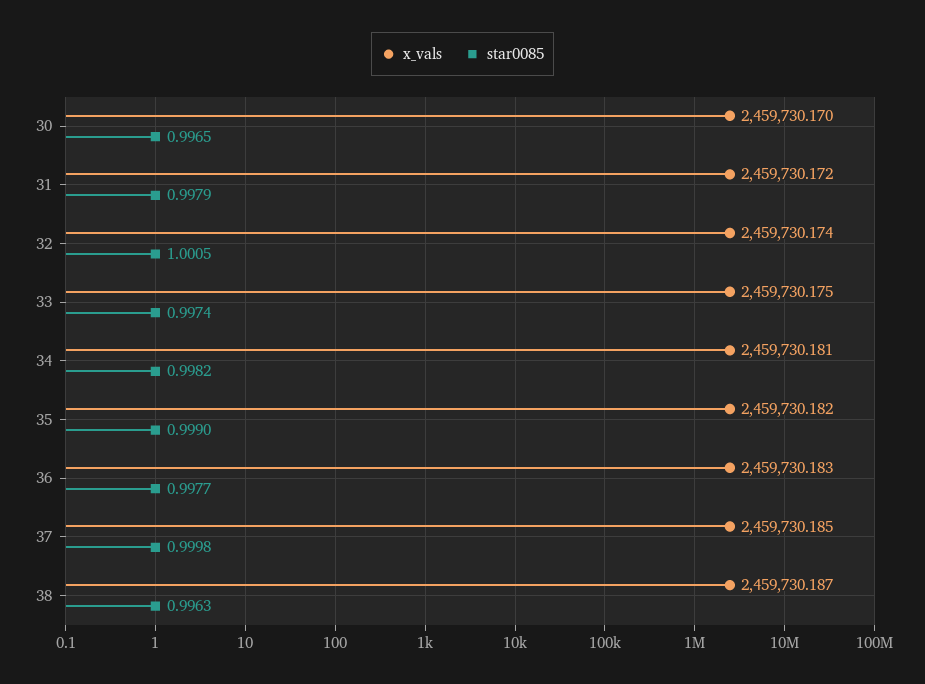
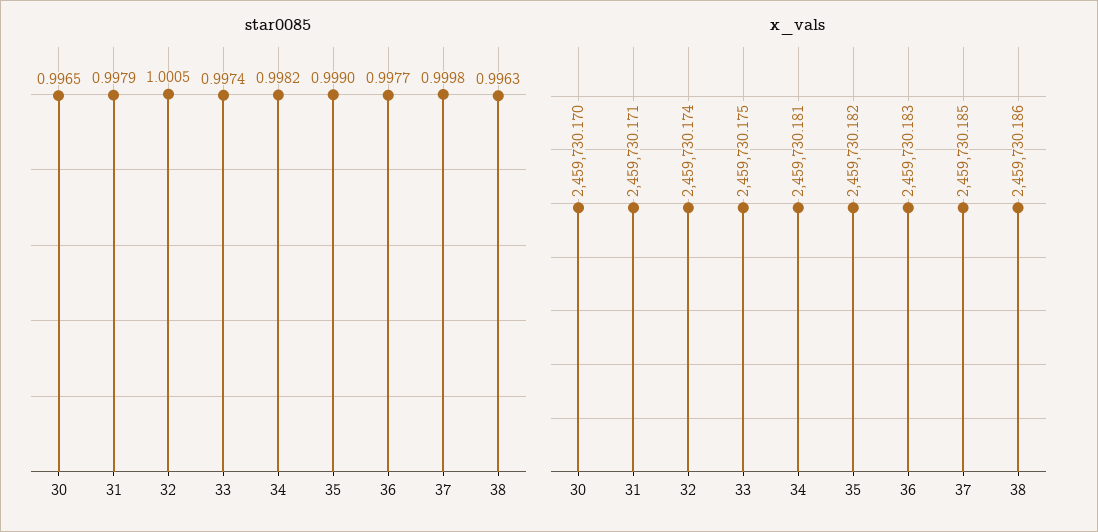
  {
    "x_vals": {
      "30": 2459730.17,
-     "31": 2459730.172,
+     "31": 2459730.171,
      "32": 2459730.174,
      "33": 2459730.175,
      "34": 2459730.181,
      "35": 2459730.182,
      "36": 2459730.183,
      "37": 2459730.185,
-     "38": 2459730.187
+     "38": 2459730.186
    },
    "star0085": {
      "30": 0.9965,
      "31": 0.9979,
      "32": 1.0005,
      "33": 0.9974,
      "34": 0.9982,
      "35": 0.999,
      "36": 0.9977,
      "37": 0.9998,
      "38": 0.9963
    }
  }

